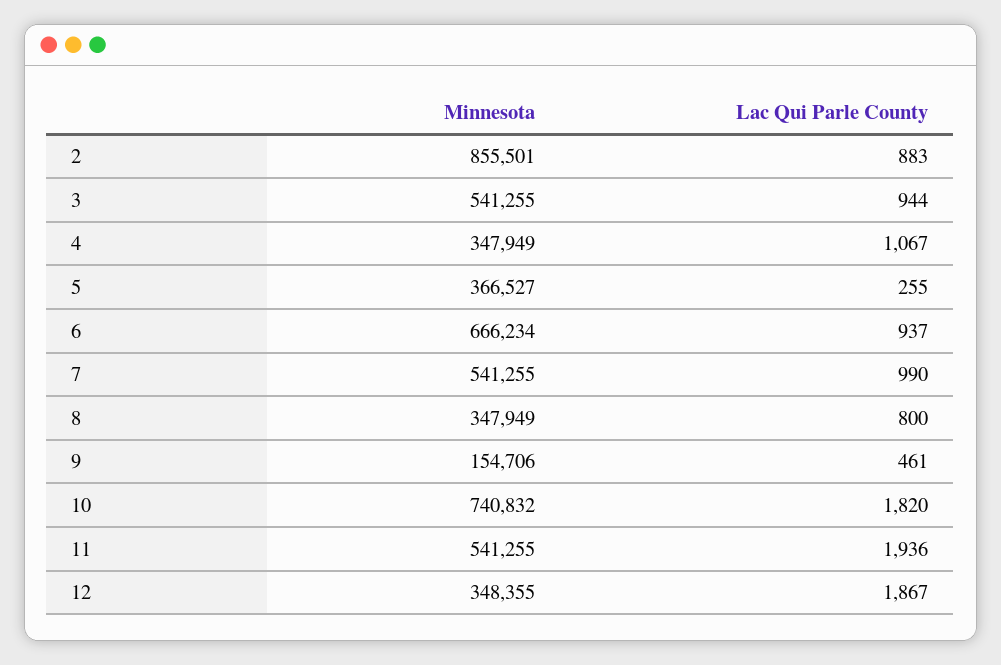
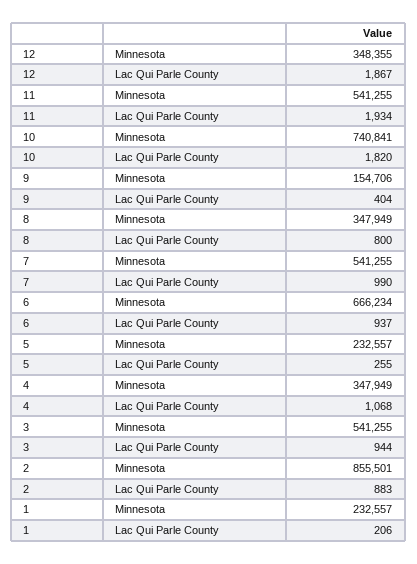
  {
    "Minnesota": {
      "2": 855501,
      "3": 541255,
      "4": 347949,
-     "5": 366527,
+     "5": 232557,
      "6": 666234,
      "7": 541255,
      "8": 347949,
      "9": 154706,
-     "10": 740832,
+     "10": 740841,
      "11": 541255,
-     "12": 348355
+     "12": 348355,
+     "1": 232557
    },
    "Lac Qui Parle County": {
      "2": 883,
      "3": 944,
-     "4": 1067,
+     "4": 1068,
      "5": 255,
      "6": 937,
      "7": 990,
      "8": 800,
-     "9": 461,
+     "9": 404,
      "10": 1820,
-     "11": 1936,
+     "11": 1934,
-     "12": 1867
+     "12": 1867,
+     "1": 206
    }
  }

